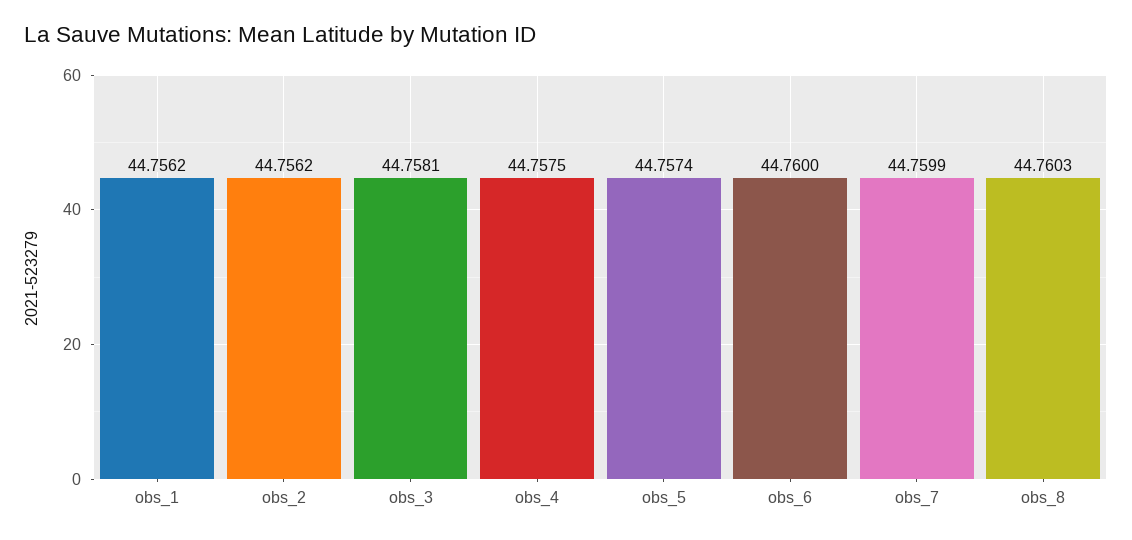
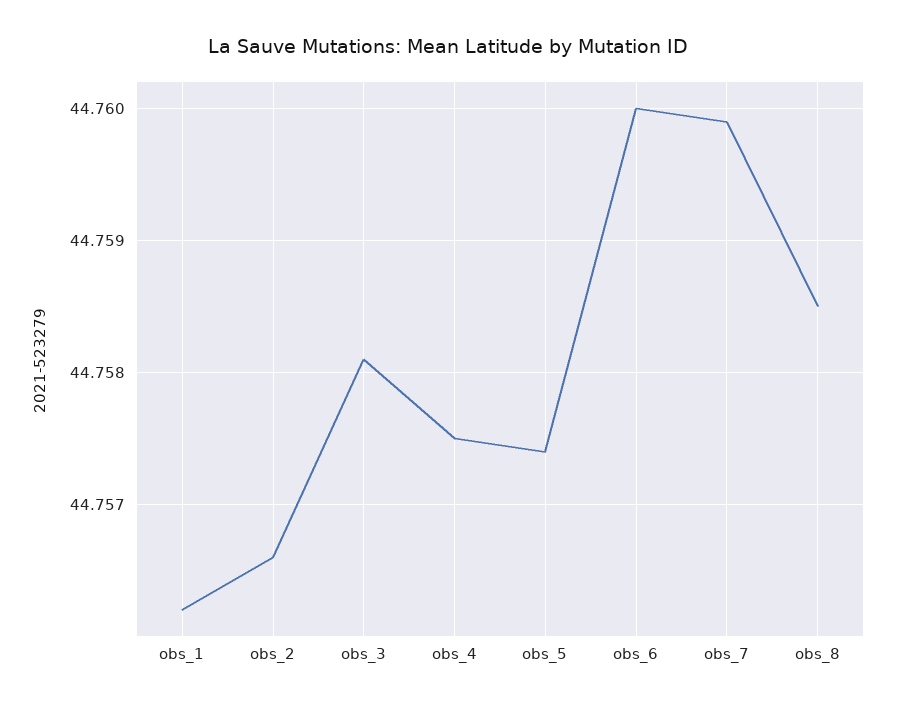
  {
    "obs_1": 44.7562,
-   "obs_2": 44.7562,
+   "obs_2": 44.7566,
    "obs_3": 44.7581,
    "obs_4": 44.7575,
    "obs_5": 44.7574,
    "obs_6": 44.76,
    "obs_7": 44.7599,
-   "obs_8": 44.7603
+   "obs_8": 44.7585
  }

